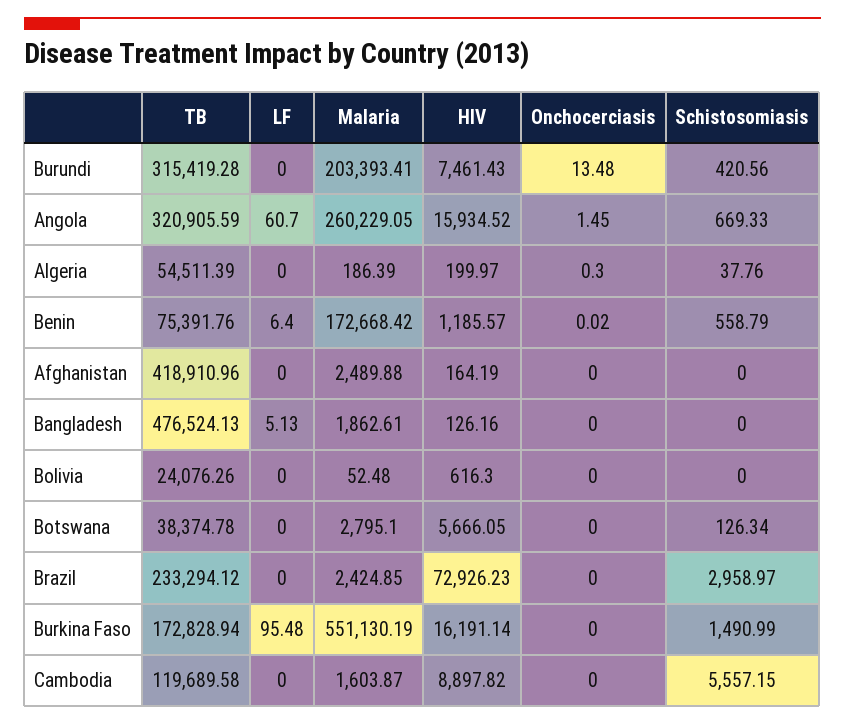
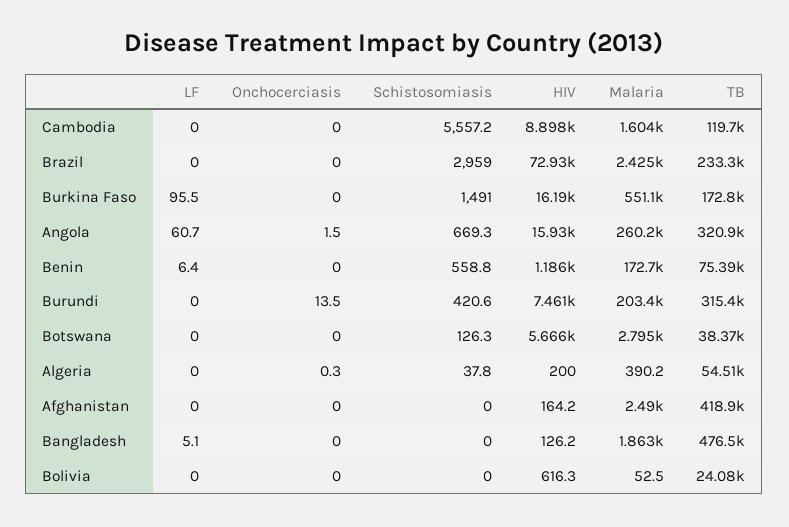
  {
    "TB": {
      "Burundi": 315419.28,
      "Angola": 320905.59,
      "Algeria": 54511.39,
      "Benin": 75391.76,
      "Afghanistan": 418910.96,
      "Bangladesh": 476524.13,
      "Bolivia": 24076.26,
      "Botswana": 38374.78,
      "Brazil": 233294.12,
      "Burkina Faso": 172828.94,
      "Cambodia": 119689.58
    },
    "LF": {
      "Burundi": 0,
      "Angola": 60.7,
      "Algeria": 0,
      "Benin": 6.4,
      "Afghanistan": 0,
      "Bangladesh": 5.13,
      "Bolivia": 0,
      "Botswana": 0,
      "Brazil": 0,
      "Burkina Faso": 95.48,
      "Cambodia": 0
    },
    "Malaria": {
      "Burundi": 203393.41,
      "Angola": 260229.05,
-     "Algeria": 186.39,
+     "Algeria": 390.2,
      "Benin": 172668.42,
      "Afghanistan": 2489.88,
      "Bangladesh": 1862.61,
      "Bolivia": 52.48,
      "Botswana": 2795.1,
      "Brazil": 2424.85,
      "Burkina Faso": 551130.19,
      "Cambodia": 1603.87
    },
    "HIV": {
      "Burundi": 7461.43,
      "Angola": 15934.52,
      "Algeria": 199.97,
      "Benin": 1185.57,
      "Afghanistan": 164.19,
      "Bangladesh": 126.16,
      "Bolivia": 616.3,
      "Botswana": 5666.05,
      "Brazil": 72926.23,
      "Burkina Faso": 16191.14,
      "Cambodia": 8897.82
    },
    "Onchocerciasis": {
      "Burundi": 13.48,
      "Angola": 1.45,
      "Algeria": 0.3,
      "Benin": 0.02,
      "Afghanistan": 0,
      "Bangladesh": 0,
      "Bolivia": 0,
      "Botswana": 0,
      "Brazil": 0,
      "Burkina Faso": 0,
      "Cambodia": 0
    },
    "Schistosomiasis": {
      "Burundi": 420.56,
      "Angola": 669.33,
      "Algeria": 37.76,
      "Benin": 558.79,
      "Afghanistan": 0,
      "Bangladesh": 0,
      "Bolivia": 0,
      "Botswana": 126.34,
      "Brazil": 2958.97,
      "Burkina Faso": 1490.99,
      "Cambodia": 5557.15
    }
  }

